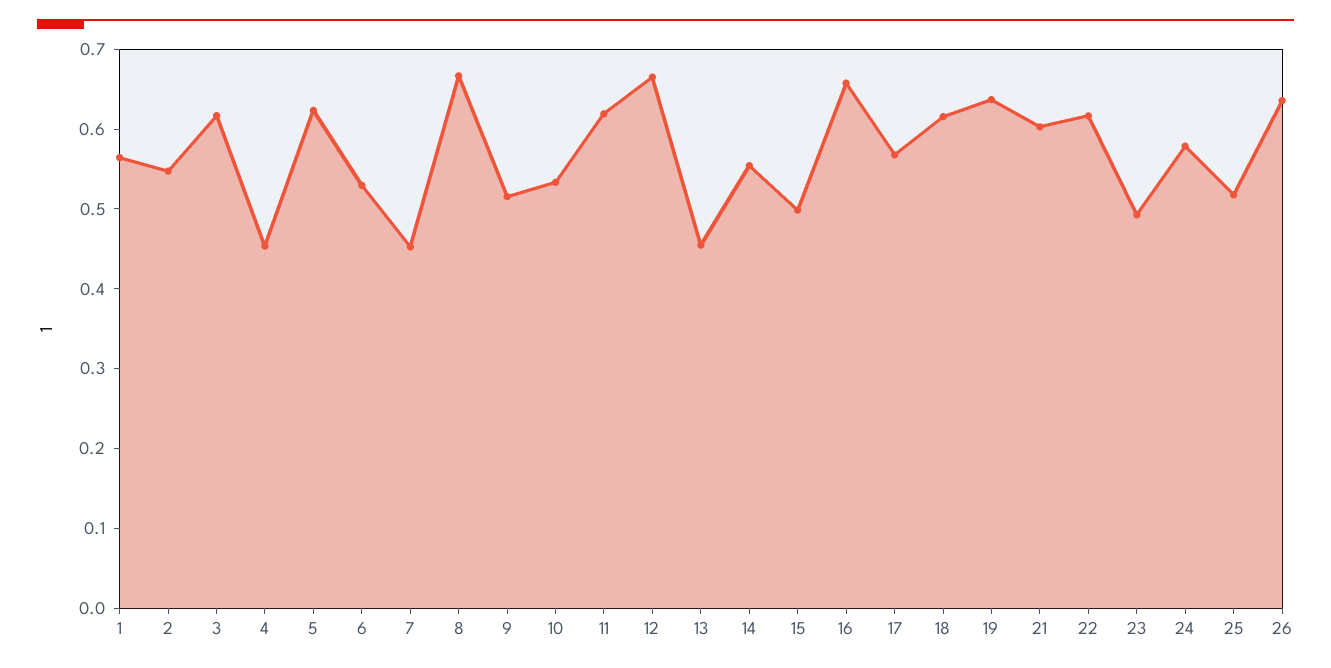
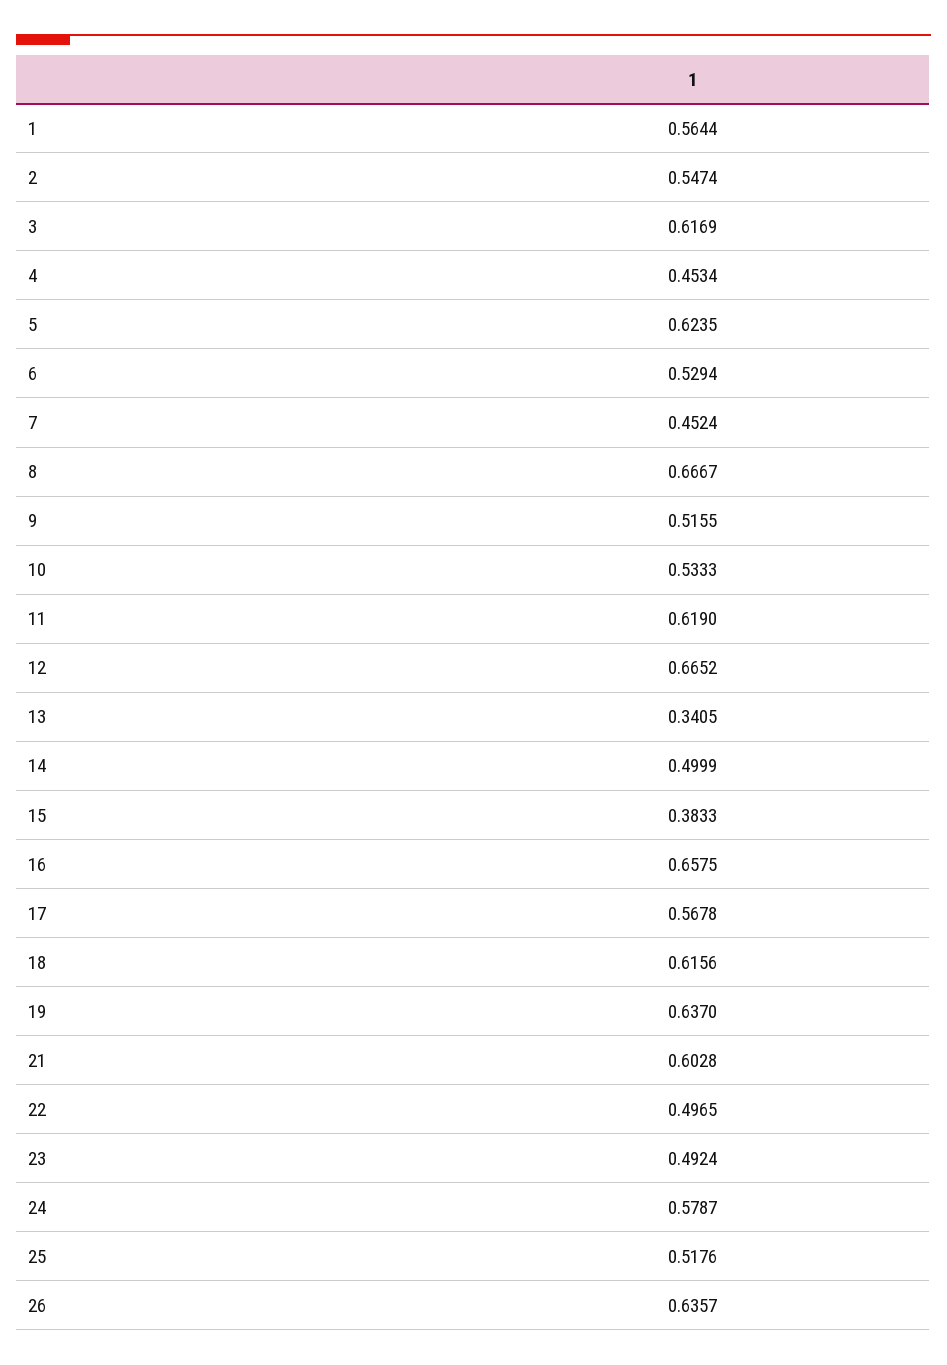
  {
    "1": 0.5644,
    "2": 0.5474,
    "3": 0.6169,
    "4": 0.4534,
    "5": 0.6235,
    "6": 0.5294,
    "7": 0.4524,
    "8": 0.6667,
    "9": 0.5155,
    "10": 0.5333,
    "11": 0.619,
    "12": 0.6652,
-   "13": 0.46,
+   "13": 0.3405,
-   "14": 0.56,
+   "14": 0.4999,
-   "15": 0.5,
+   "15": 0.3833,
    "16": 0.6575,
    "17": 0.5678,
    "18": 0.6156,
    "19": 0.637,
    "21": 0.6028,
-   "22": 0.62,
+   "22": 0.4965,
    "23": 0.4924,
    "24": 0.5787,
    "25": 0.5176,
    "26": 0.6357
  }

